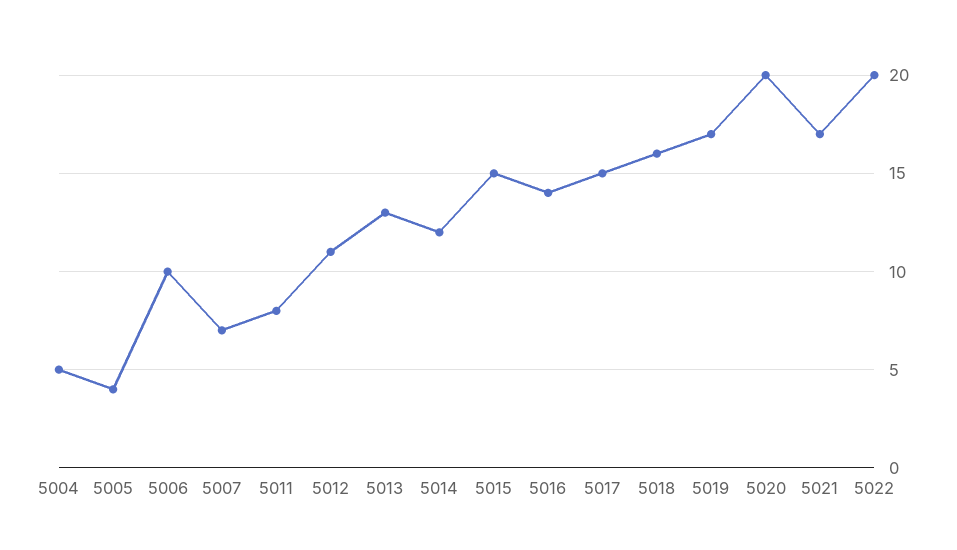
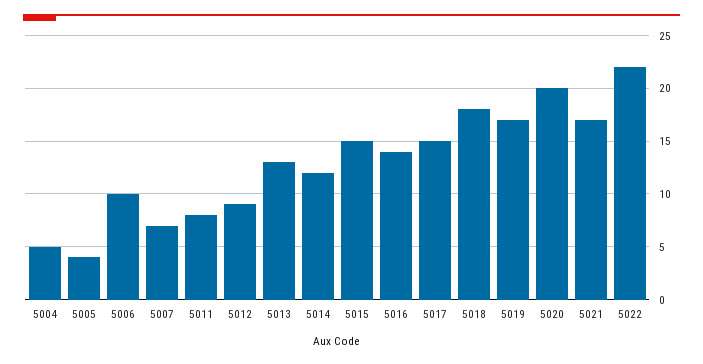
  {
    "5004": 5,
    "5005": 4,
    "5006": 10,
    "5007": 7,
    "5011": 8,
-   "5012": 11,
+   "5012": 9,
    "5013": 13,
    "5014": 12,
    "5015": 15,
    "5016": 14,
    "5017": 15,
-   "5018": 16,
+   "5018": 18,
    "5019": 17,
    "5020": 20,
    "5021": 17,
-   "5022": 20
+   "5022": 22
  }

